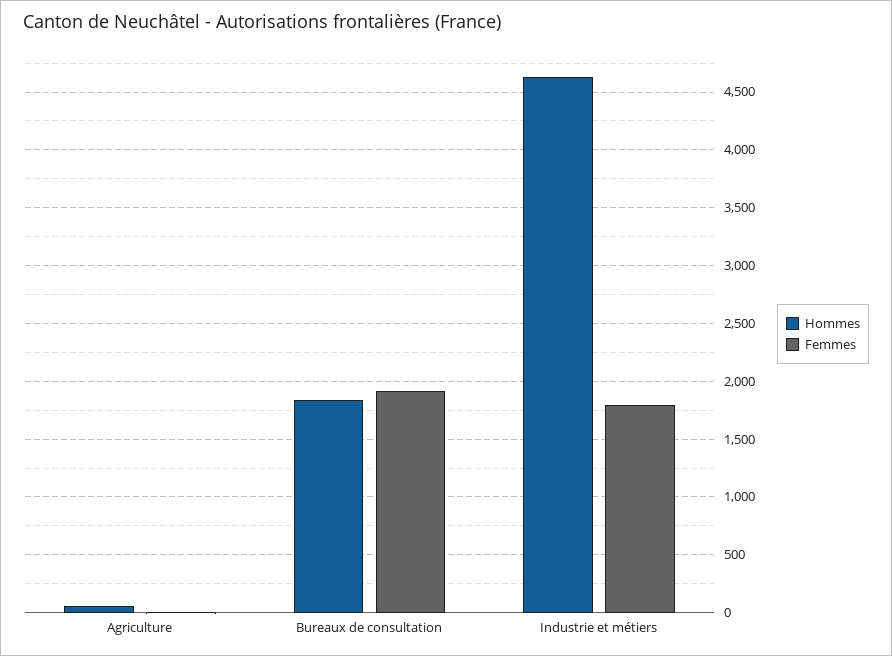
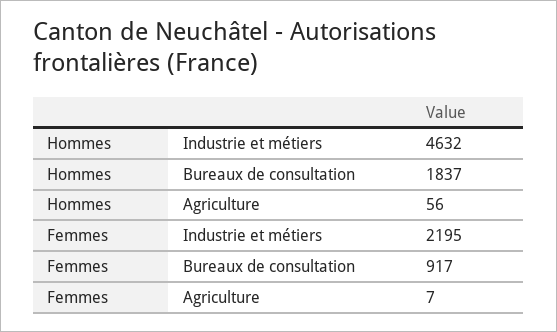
  {
    "Hommes": {
      "Agriculture": 56,
      "Bureaux de consultation": 1837,
      "Industrie et métiers": 4632
    },
    "Femmes": {
      "Agriculture": 7,
-     "Bureaux de consultation": 1900,
+     "Bureaux de consultation": 917,
-     "Industrie et métiers": 1800
+     "Industrie et métiers": 2195
    }
  }

